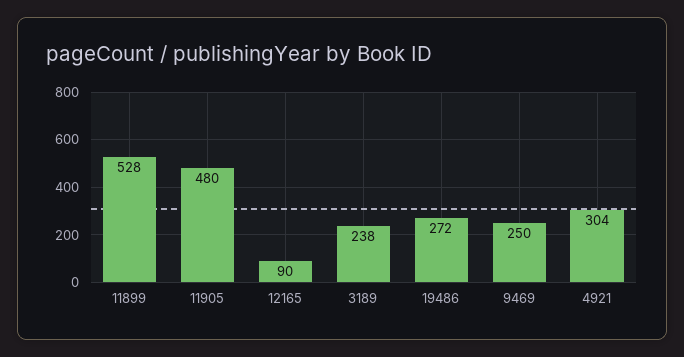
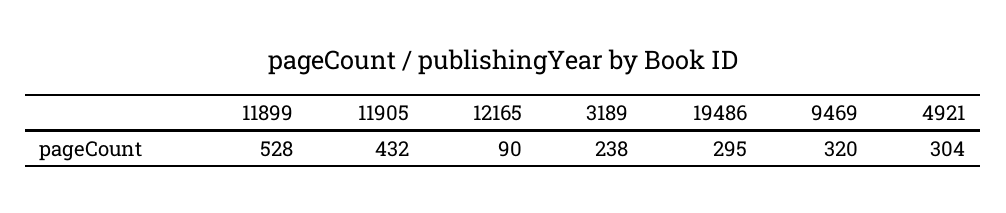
  {
    "11899": 528,
-   "11905": 480,
+   "11905": 432,
    "12165": 90,
    "3189": 238,
-   "19486": 272,
+   "19486": 295,
-   "9469": 250,
+   "9469": 320,
    "4921": 304
  }

